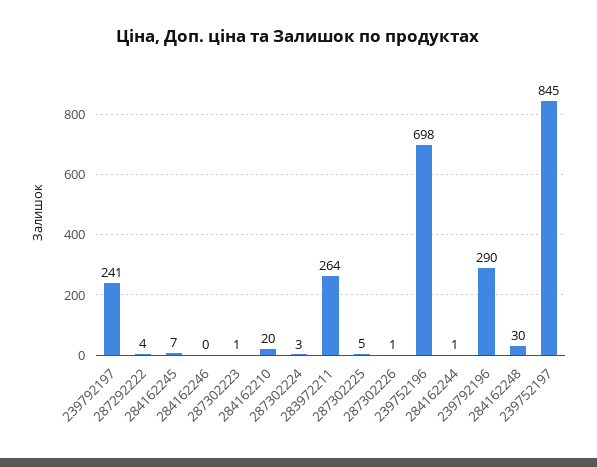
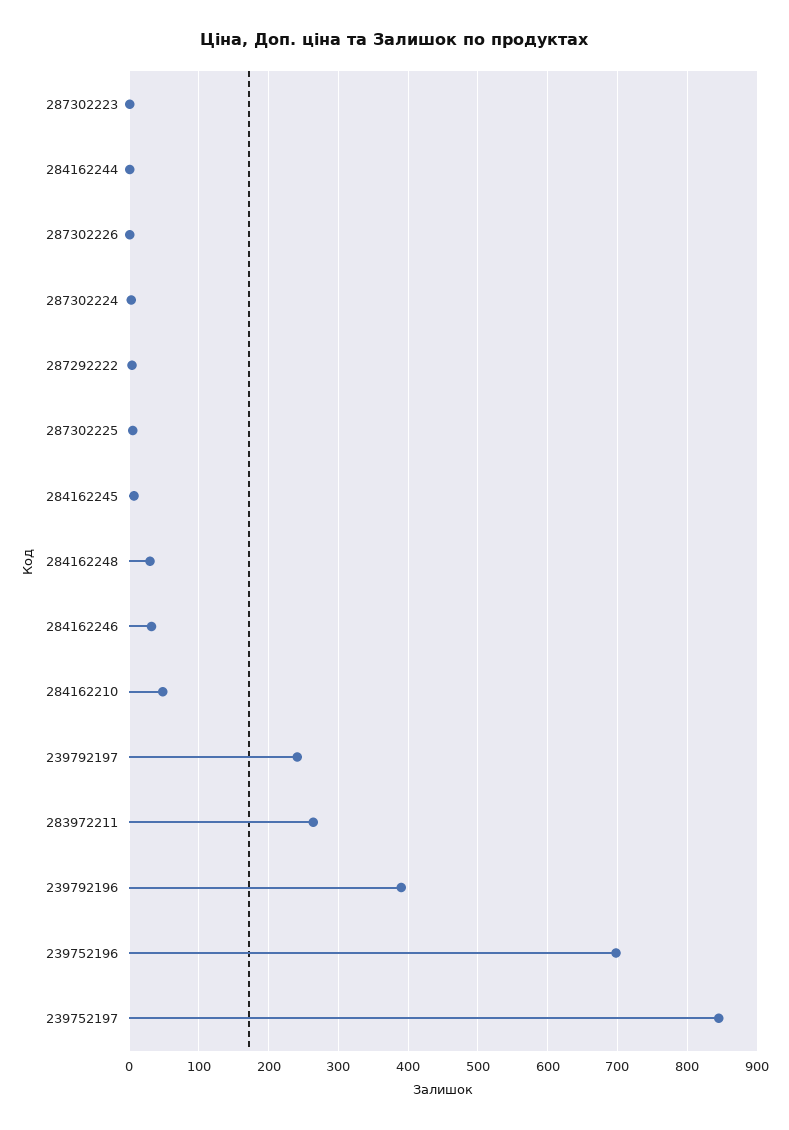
  {
    "239792197": 241,
    "287292222": 4,
    "284162245": 7,
-   "284162246": 0,
+   "284162246": 30,
    "287302223": 1,
-   "284162210": 20,
+   "284162210": 50,
    "287302224": 3,
    "283972211": 264,
    "287302225": 5,
    "287302226": 1,
    "239752196": 698,
    "284162244": 1,
-   "239792196": 290,
+   "239792196": 390,
    "284162248": 30,
    "239752197": 845
  }

